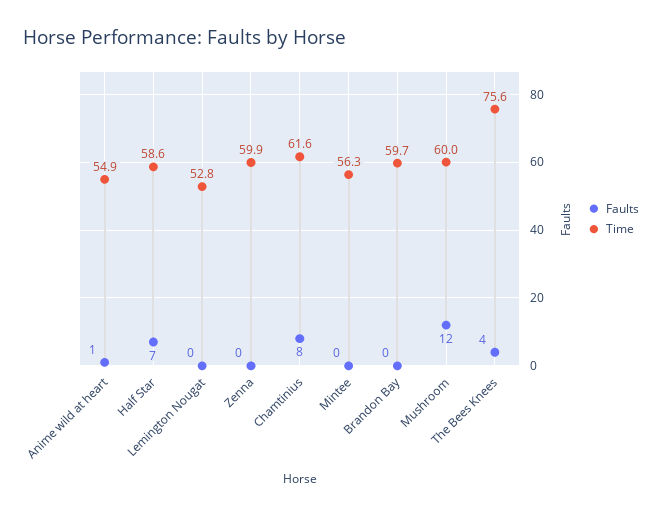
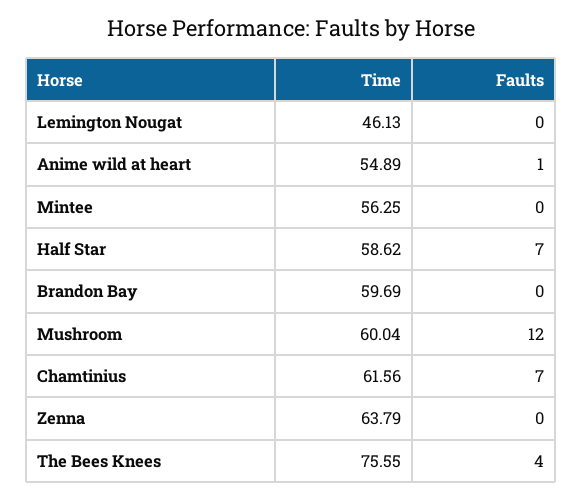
  {
    "Faults": {
      "Anime wild at heart": 1,
      "Half Star": 7,
      "Lemington Nougat": 0,
      "Zenna": 0,
-     "Chamtinius": 8,
+     "Chamtinius": 7,
      "Mintee": 0,
      "Brandon Bay": 0,
      "Mushroom": 12,
      "The Bees Knees": 4
    },
    "Time": {
      "Anime wild at heart": 54.89,
      "Half Star": 58.62,
-     "Lemington Nougat": 52.8,
+     "Lemington Nougat": 46.13,
-     "Zenna": 59.9,
+     "Zenna": 63.79,
      "Chamtinius": 61.56,
      "Mintee": 56.25,
      "Brandon Bay": 59.69,
      "Mushroom": 60.04,
      "The Bees Knees": 75.55
    }
  }

